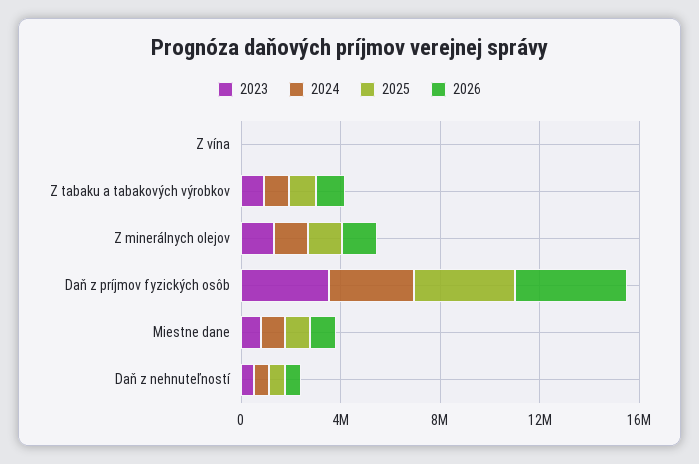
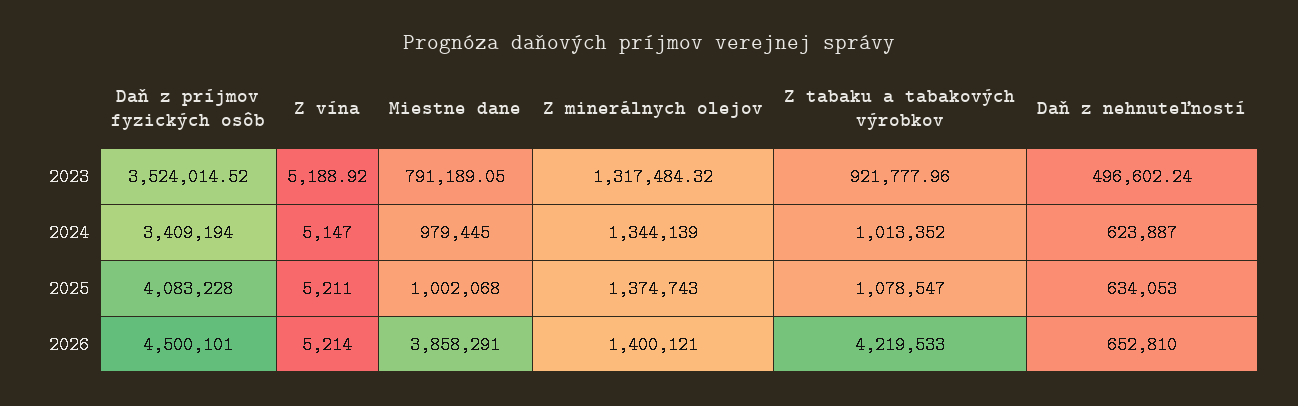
  {
    "2023": {
      "Z vína": 5188.92,
      "Z tabaku a tabakových výrobkov": 921777.96,
      "Z minerálnych olejov": 1317484.32,
      "Daň z príjmov fyzických osôb": 3524014.52,
      "Miestne dane": 791189.05,
      "Daň z nehnuteľností": 496602.24
    },
    "2024": {
      "Z vína": 5147,
      "Z tabaku a tabakových výrobkov": 1013352,
      "Z minerálnych olejov": 1344139,
      "Daň z príjmov fyzických osôb": 3409194,
      "Miestne dane": 979445,
      "Daň z nehnuteľností": 623887
    },
    "2025": {
      "Z vína": 5211,
      "Z tabaku a tabakových výrobkov": 1078547,
      "Z minerálnych olejov": 1374743,
      "Daň z príjmov fyzických osôb": 4083228,
      "Miestne dane": 1002068,
      "Daň z nehnuteľností": 634053
    },
    "2026": {
      "Z vína": 5214,
-     "Z tabaku a tabakových výrobkov": 1000000,
+     "Z tabaku a tabakových výrobkov": 4219533,
      "Z minerálnych olejov": 1400121,
      "Daň z príjmov fyzických osôb": 4500101,
-     "Miestne dane": 1000000,
+     "Miestne dane": 3858291,
      "Daň z nehnuteľností": 652810
    }
  }

